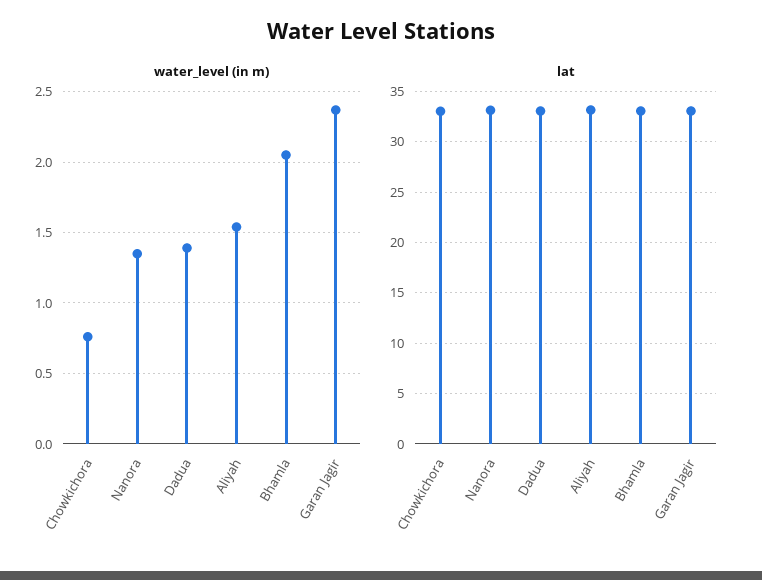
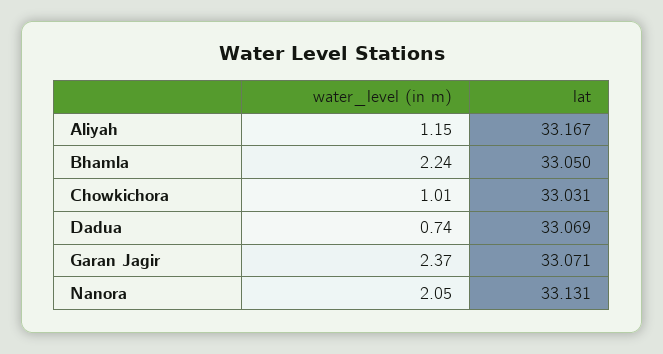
  {
    "water_level (in m)": {
-     "Chowkichora": 0.75,
+     "Chowkichora": 1.01,
-     "Nanora": 1.35,
+     "Nanora": 2.05,
-     "Dadua": 1.4,
+     "Dadua": 0.74,
-     "Aliyah": 1.55,
+     "Aliyah": 1.15,
-     "Bhamla": 2.05,
+     "Bhamla": 2.24,
      "Garan Jagir": 2.37
    },
    "lat": {
      "Chowkichora": 33.031,
      "Nanora": 33.131,
      "Dadua": 33.069,
      "Aliyah": 33.167,
      "Bhamla": 33.05,
      "Garan Jagir": 33.071
    }
  }

